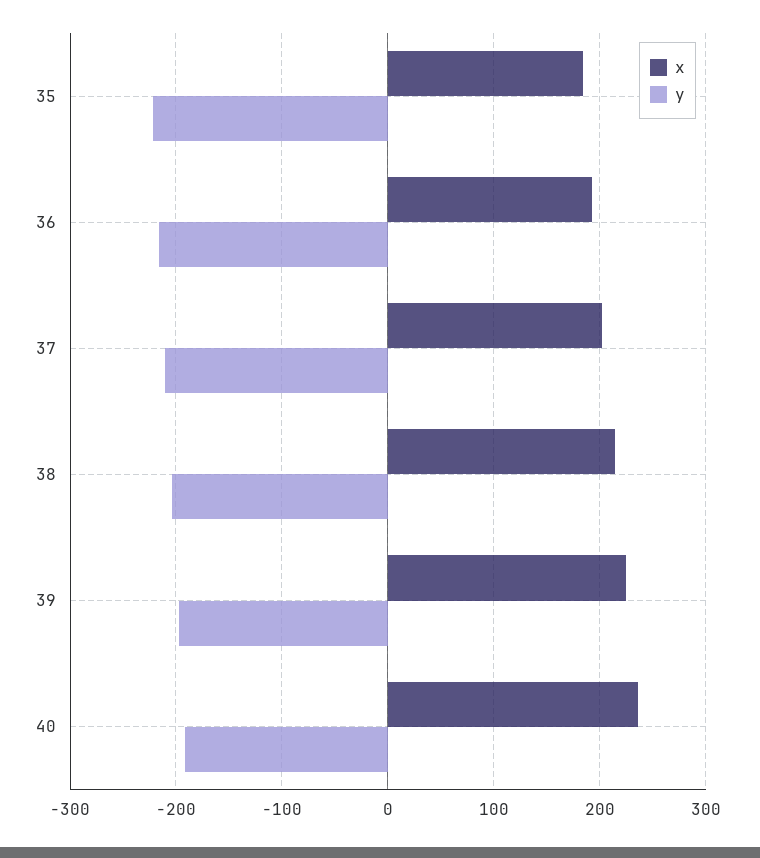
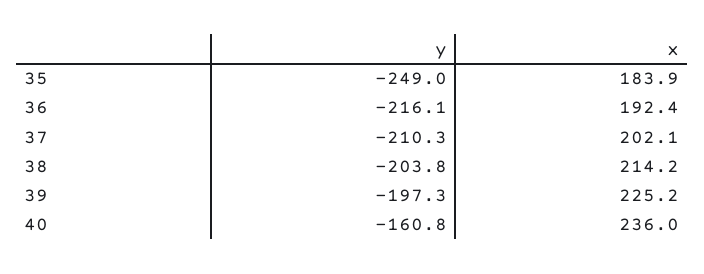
  {
    "x": {
      "35": 183.9,
      "36": 192.4,
      "37": 202.1,
      "38": 214.2,
      "39": 225.2,
      "40": 236
    },
    "y": {
-     "35": -220,
+     "35": -249,
      "36": -216.1,
      "37": -210.3,
      "38": -203.8,
      "39": -197.3,
-     "40": -190
+     "40": -160.8
    }
  }

